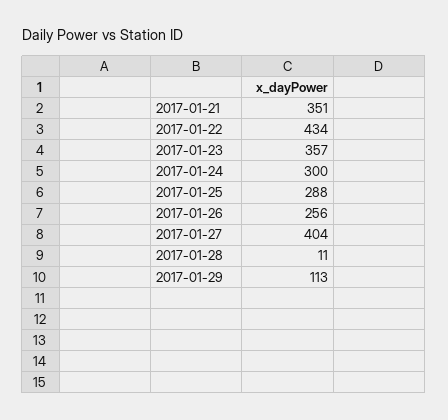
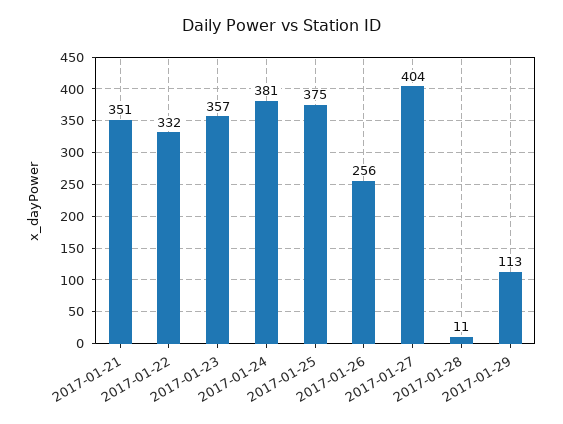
  {
    "2017-01-21": 351,
-   "2017-01-22": 434,
+   "2017-01-22": 332,
    "2017-01-23": 357,
-   "2017-01-24": 300,
+   "2017-01-24": 381,
-   "2017-01-25": 288,
+   "2017-01-25": 375,
    "2017-01-26": 256,
    "2017-01-27": 404,
    "2017-01-28": 11,
    "2017-01-29": 113
  }

